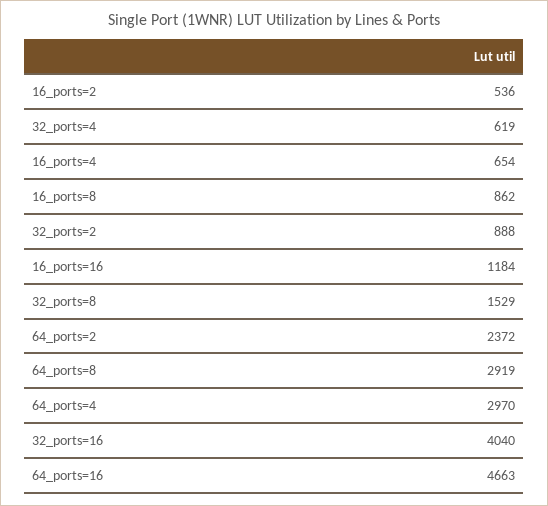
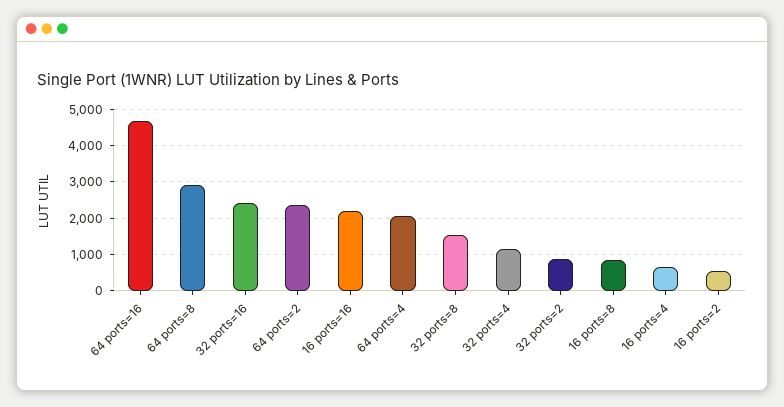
  {
    "16_ports=2": 536,
-   "32_ports=4": 619,
+   "32_ports=4": 1200,
    "16_ports=4": 654,
    "16_ports=8": 862,
    "32_ports=2": 888,
-   "16_ports=16": 1184,
+   "16_ports=16": 2200,
    "32_ports=8": 1529,
    "64_ports=2": 2372,
    "64_ports=8": 2919,
-   "64_ports=4": 2970,
+   "64_ports=4": 2000,
-   "32_ports=16": 4040,
+   "32_ports=16": 2400,
    "64_ports=16": 4663
  }

